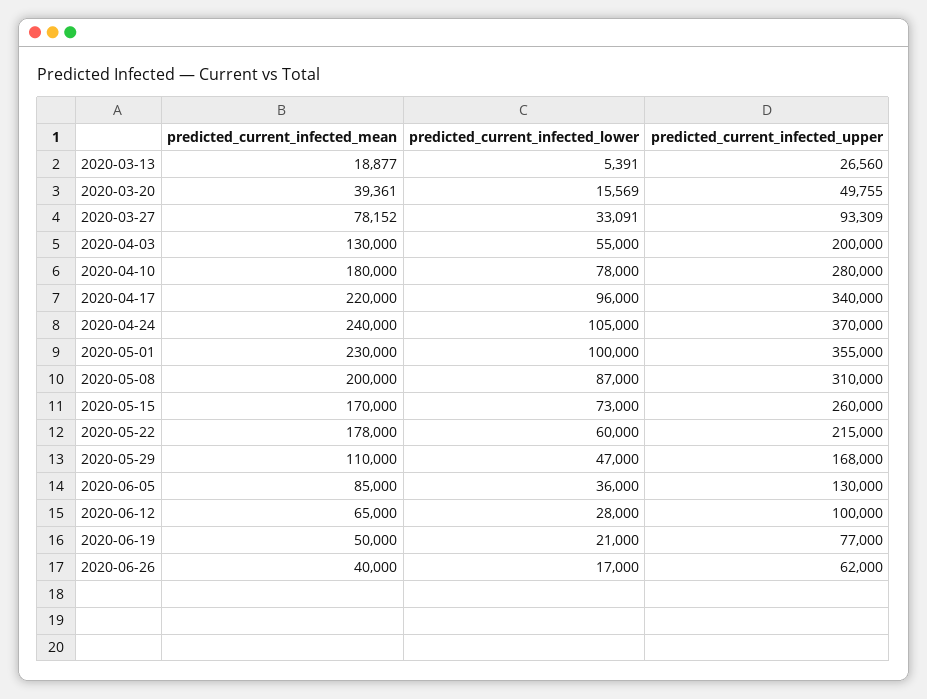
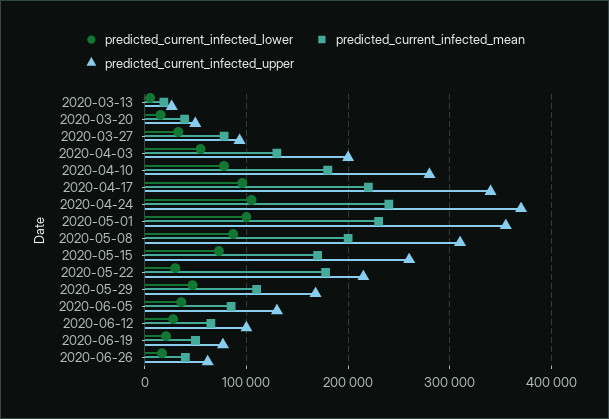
  {
    "predicted_current_infected_mean": {
      "2020-03-13": 18877,
      "2020-03-20": 39361,
      "2020-03-27": 78152,
      "2020-04-03": 130000,
      "2020-04-10": 180000,
      "2020-04-17": 220000,
      "2020-04-24": 240000,
      "2020-05-01": 230000,
      "2020-05-08": 200000,
      "2020-05-15": 170000,
      "2020-05-22": 178000,
      "2020-05-29": 110000,
      "2020-06-05": 85000,
      "2020-06-12": 65000,
      "2020-06-19": 50000,
      "2020-06-26": 40000
    },
    "predicted_current_infected_lower": {
      "2020-03-13": 5391,
      "2020-03-20": 15569,
      "2020-03-27": 33091,
      "2020-04-03": 55000,
      "2020-04-10": 78000,
      "2020-04-17": 96000,
      "2020-04-24": 105000,
      "2020-05-01": 100000,
      "2020-05-08": 87000,
      "2020-05-15": 73000,
-     "2020-05-22": 60000,
+     "2020-05-22": 30000,
      "2020-05-29": 47000,
      "2020-06-05": 36000,
      "2020-06-12": 28000,
      "2020-06-19": 21000,
      "2020-06-26": 17000
    },
    "predicted_current_infected_upper": {
      "2020-03-13": 26560,
      "2020-03-20": 49755,
      "2020-03-27": 93309,
      "2020-04-03": 200000,
      "2020-04-10": 280000,
      "2020-04-17": 340000,
      "2020-04-24": 370000,
      "2020-05-01": 355000,
      "2020-05-08": 310000,
      "2020-05-15": 260000,
      "2020-05-22": 215000,
      "2020-05-29": 168000,
      "2020-06-05": 130000,
      "2020-06-12": 100000,
      "2020-06-19": 77000,
      "2020-06-26": 62000
    }
  }

